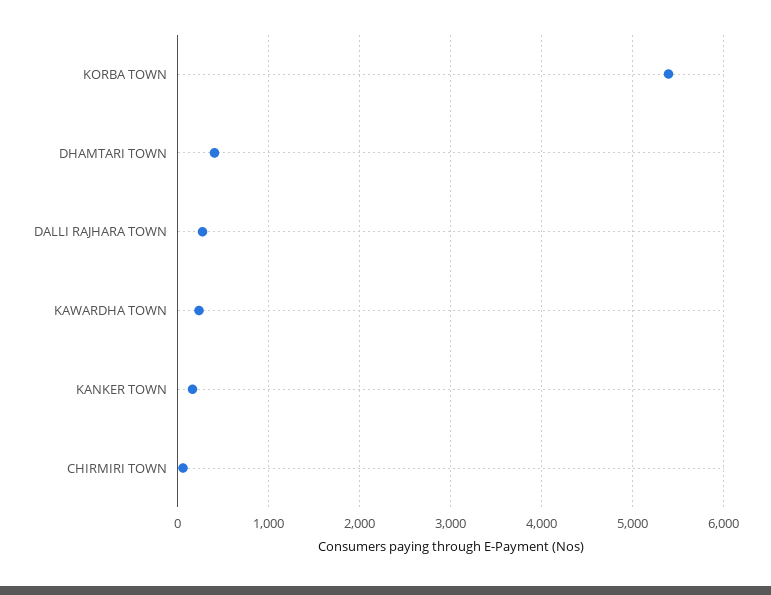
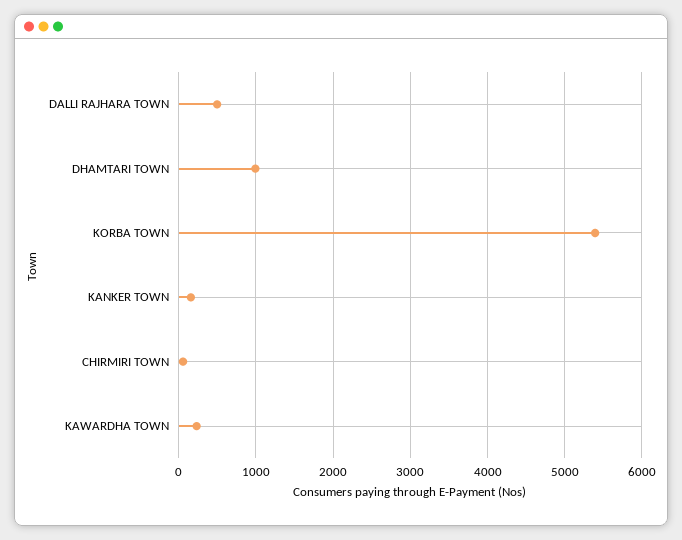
  {
    "KORBA TOWN": 5400,
-   "DHAMTARI TOWN": 400,
+   "DHAMTARI TOWN": 1000,
-   "DALLI RAJHARA TOWN": 300,
+   "DALLI RAJHARA TOWN": 500,
    "KAWARDHA TOWN": 200,
    "KANKER TOWN": 200,
    "CHIRMIRI TOWN": 100
  }

